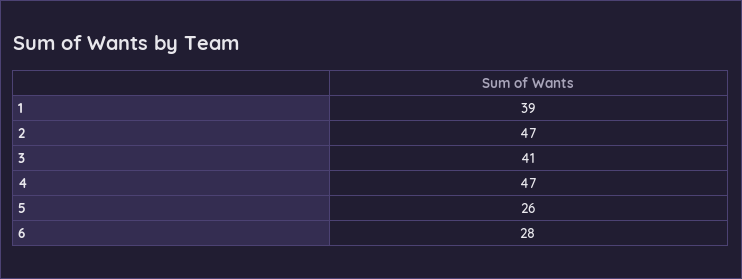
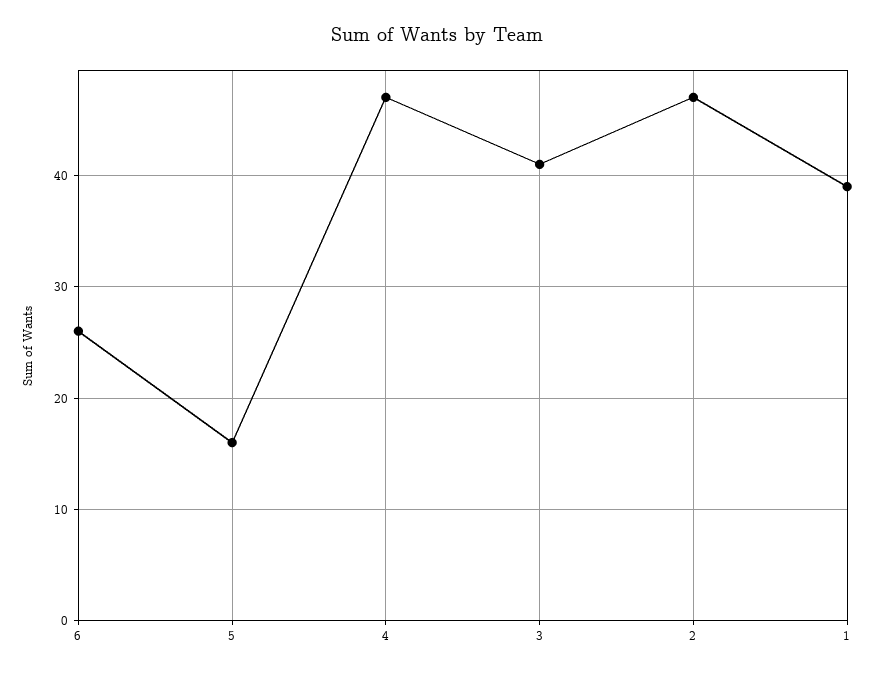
  {
    "1": 39,
    "2": 47,
    "3": 41,
    "4": 47,
-   "5": 26,
+   "5": 16,
-   "6": 28
+   "6": 26
  }

